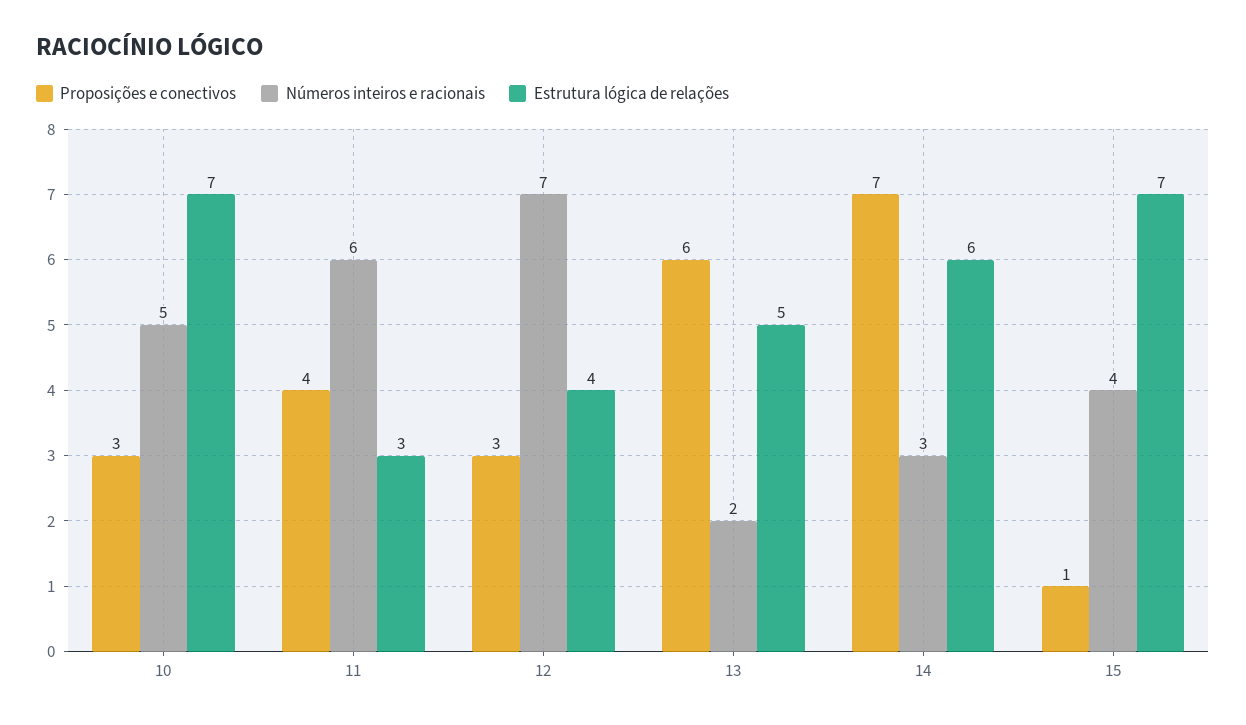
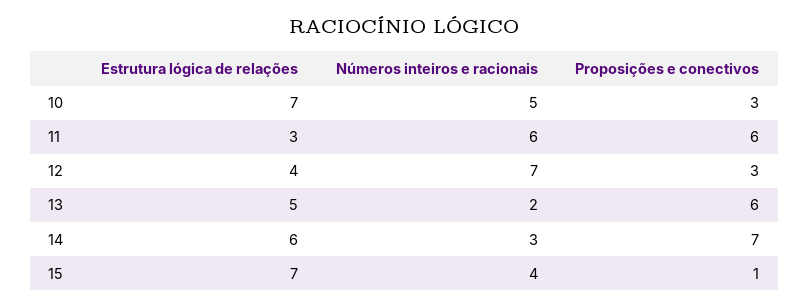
  {
    "Proposições e conectivos": {
      "10": 3,
-     "11": 4,
+     "11": 6,
      "12": 3,
      "13": 6,
      "14": 7,
      "15": 1
    },
    "Números inteiros e racionais": {
      "10": 5,
      "11": 6,
      "12": 7,
      "13": 2,
      "14": 3,
      "15": 4
    },
    "Estrutura lógica de relações": {
      "10": 7,
      "11": 3,
      "12": 4,
      "13": 5,
      "14": 6,
      "15": 7
    }
  }

